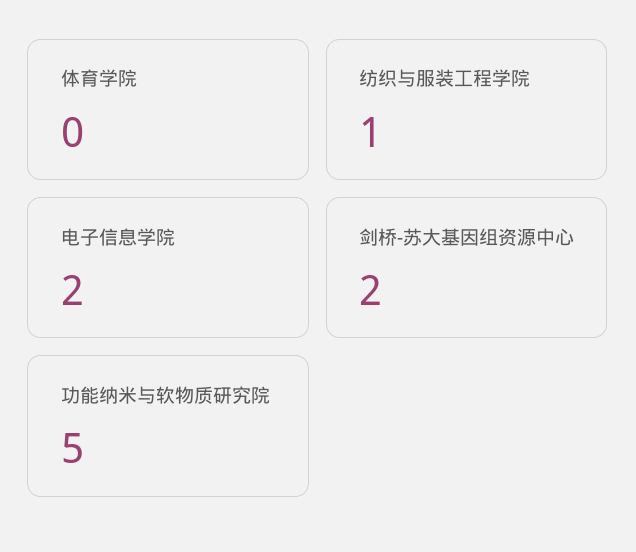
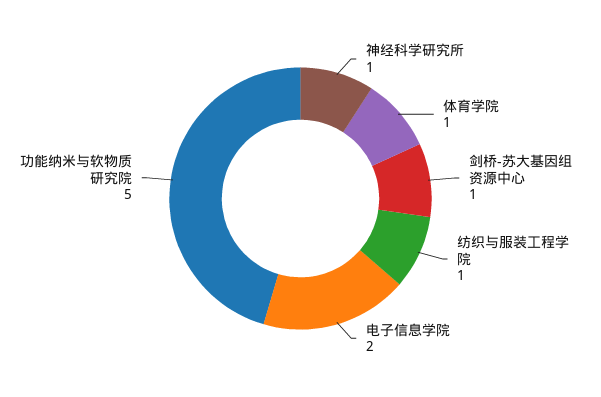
  {
-   "体育学院": 0,
+   "体育学院": 1,
    "纺织与服装工程学院": 1,
    "电子信息学院": 2,
-   "剑桥-苏大基因组资源中心": 2,
+   "剑桥-苏大基因组资源中心": 1,
-   "功能纳米与软物质研究院": 5
+   "功能纳米与软物质研究院": 5,
+   "神经科学研究所": 1
  }

